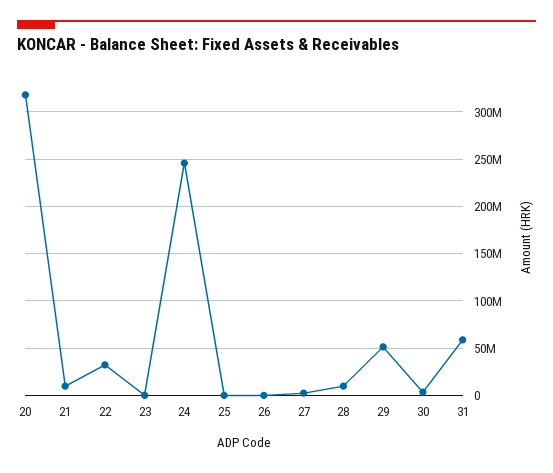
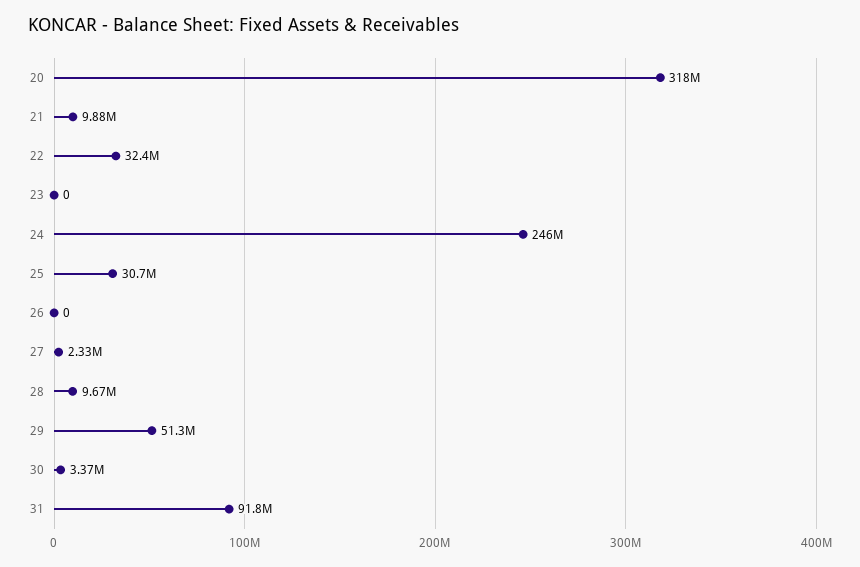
  {
    "20": 318000000,
    "21": 9880000,
    "22": 32400000,
    "23": 0,
    "24": 246000000,
-   "25": 0,
+   "25": 30700000,
    "26": 0,
    "27": 2330000,
    "28": 9670000,
    "29": 51300000,
    "30": 3370000,
-   "31": 60000000
+   "31": 91800000
  }

